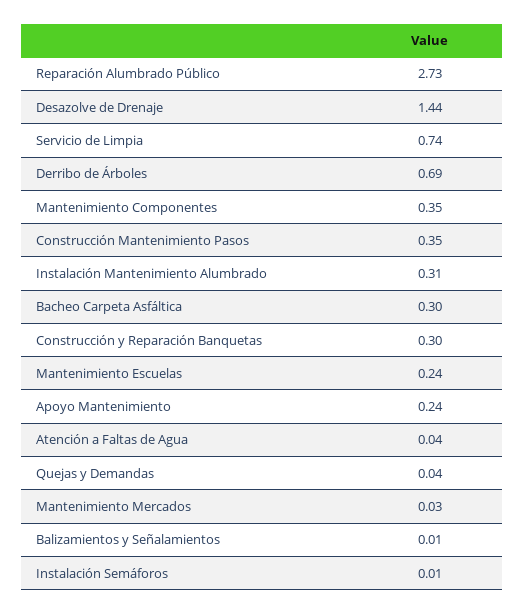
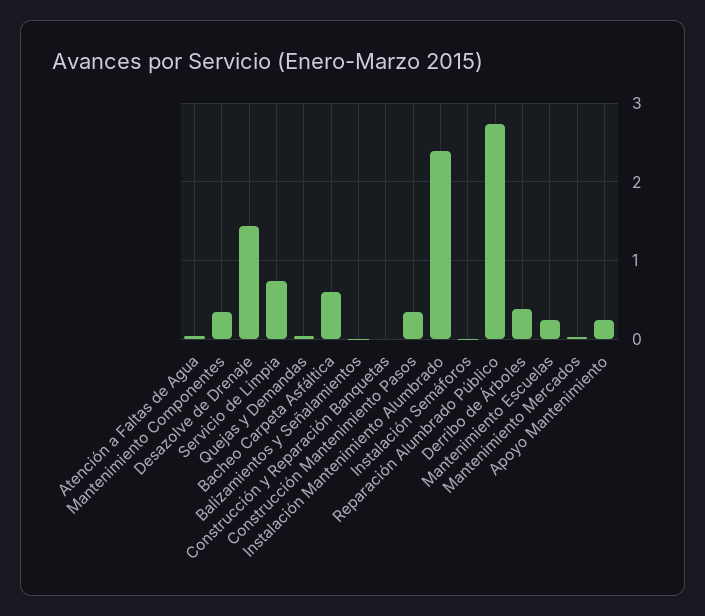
  {
    "Reparación Alumbrado Público": 2.73,
    "Desazolve de Drenaje": 1.44,
    "Servicio de Limpia": 0.74,
-   "Derribo de Árboles": 0.69,
+   "Derribo de Árboles": 0.4,
    "Mantenimiento Componentes": 0.35,
    "Construcción Mantenimiento Pasos": 0.35,
-   "Instalación Mantenimiento Alumbrado": 0.31,
+   "Instalación Mantenimiento Alumbrado": 2.4,
-   "Bacheo Carpeta Asfáltica": 0.3,
+   "Bacheo Carpeta Asfáltica": 0.6,
-   "Construcción y Reparación Banquetas": 0.3,
+   "Construcción y Reparación Banquetas": 0,
    "Mantenimiento Escuelas": 0.24,
    "Apoyo Mantenimiento": 0.24,
    "Atención a Faltas de Agua": 0.04,
    "Quejas y Demandas": 0.04,
    "Mantenimiento Mercados": 0.03,
    "Balizamientos y Señalamientos": 0.01,
    "Instalación Semáforos": 0.01
  }

